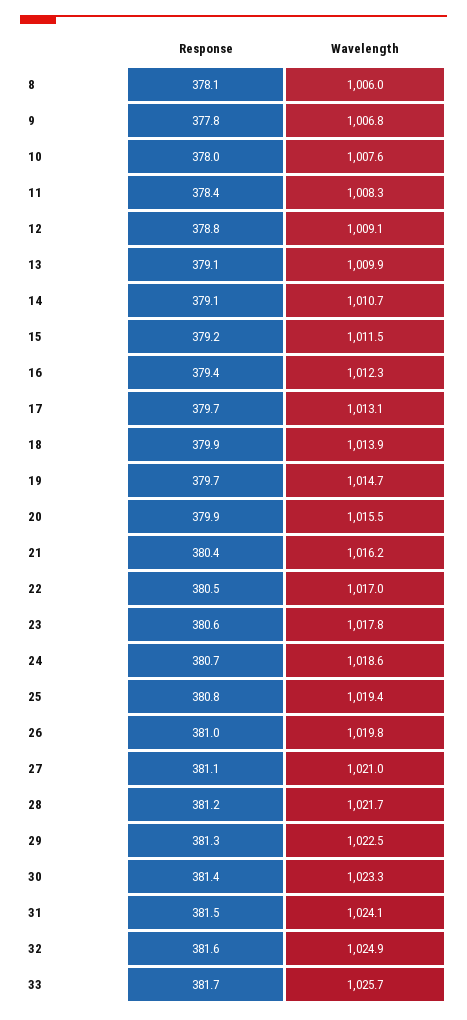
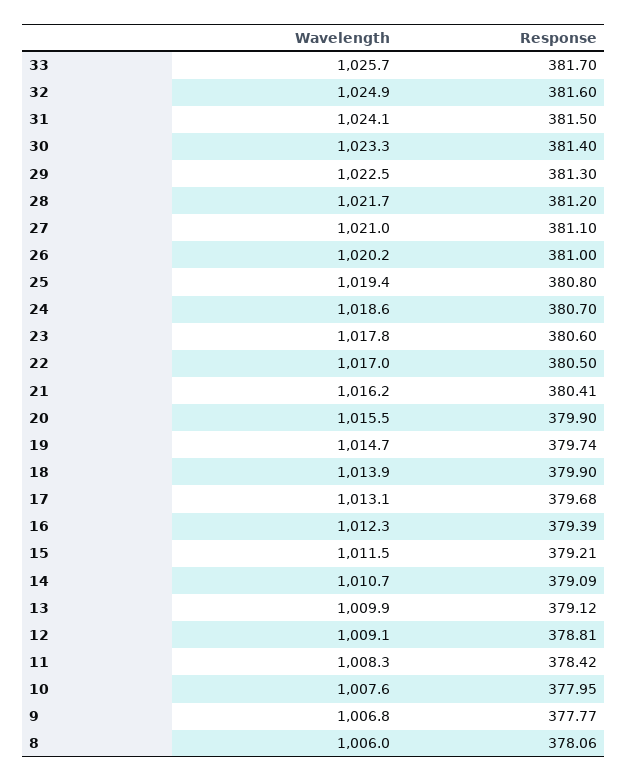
  {
    "Response": {
      "8": 378.06,
      "9": 377.77,
      "10": 377.95,
      "11": 378.42,
      "12": 378.81,
      "13": 379.12,
      "14": 379.09,
      "15": 379.21,
      "16": 379.39,
      "17": 379.68,
      "18": 379.9,
      "19": 379.74,
      "20": 379.9,
      "21": 380.41,
      "22": 380.5,
      "23": 380.6,
      "24": 380.7,
      "25": 380.8,
      "26": 381,
      "27": 381.1,
      "28": 381.2,
      "29": 381.3,
      "30": 381.4,
      "31": 381.5,
      "32": 381.6,
      "33": 381.7
    },
    "Wavelength": {
      "8": 1006,
      "9": 1006.8,
      "10": 1007.6,
      "11": 1008.3,
      "12": 1009.1,
      "13": 1009.9,
      "14": 1010.7,
      "15": 1011.5,
      "16": 1012.3,
      "17": 1013.1,
      "18": 1013.9,
      "19": 1014.7,
      "20": 1015.5,
      "21": 1016.2,
      "22": 1017,
      "23": 1017.8,
      "24": 1018.6,
      "25": 1019.4,
-     "26": 1019.8,
+     "26": 1020.2,
      "27": 1021,
      "28": 1021.7,
      "29": 1022.5,
      "30": 1023.3,
      "31": 1024.1,
      "32": 1024.9,
      "33": 1025.7
    }
  }

